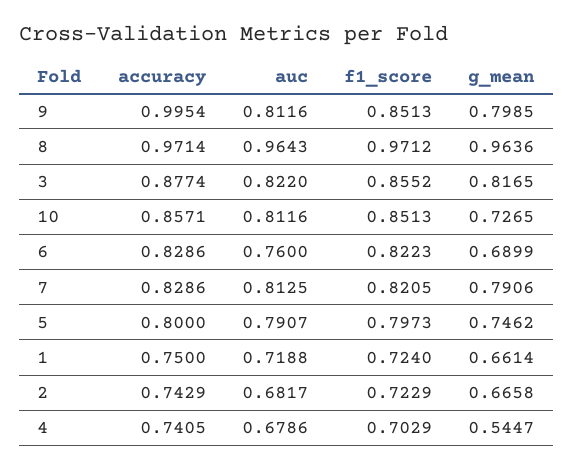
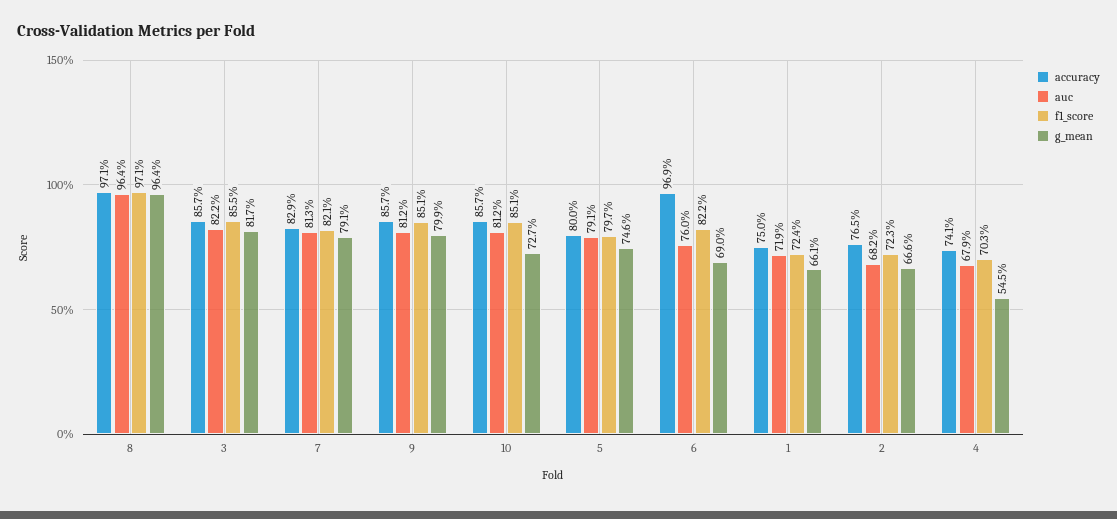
  {
    "accuracy": {
-     "9": 0.9954,
+     "9": 0.857,
      "8": 0.9714,
-     "3": 0.8774,
+     "3": 0.857,
      "10": 0.8571,
-     "6": 0.8286,
+     "6": 0.969,
      "7": 0.8286,
      "5": 0.8,
      "1": 0.75,
-     "2": 0.7429,
+     "2": 0.765,
      "4": 0.7405
    },
    "auc": {
      "9": 0.8116,
      "8": 0.9643,
      "3": 0.822,
      "10": 0.8116,
      "6": 0.76,
      "7": 0.8125,
      "5": 0.7907,
      "1": 0.7188,
      "2": 0.6817,
      "4": 0.6786
    },
    "f1_score": {
      "9": 0.8513,
      "8": 0.9712,
      "3": 0.8552,
      "10": 0.8513,
      "6": 0.8223,
      "7": 0.8205,
      "5": 0.7973,
      "1": 0.724,
      "2": 0.7229,
      "4": 0.7029
    },
    "g_mean": {
      "9": 0.7985,
      "8": 0.9636,
      "3": 0.8165,
      "10": 0.7265,
      "6": 0.6899,
      "7": 0.7906,
      "5": 0.7462,
      "1": 0.6614,
      "2": 0.6658,
      "4": 0.5447
    }
  }

